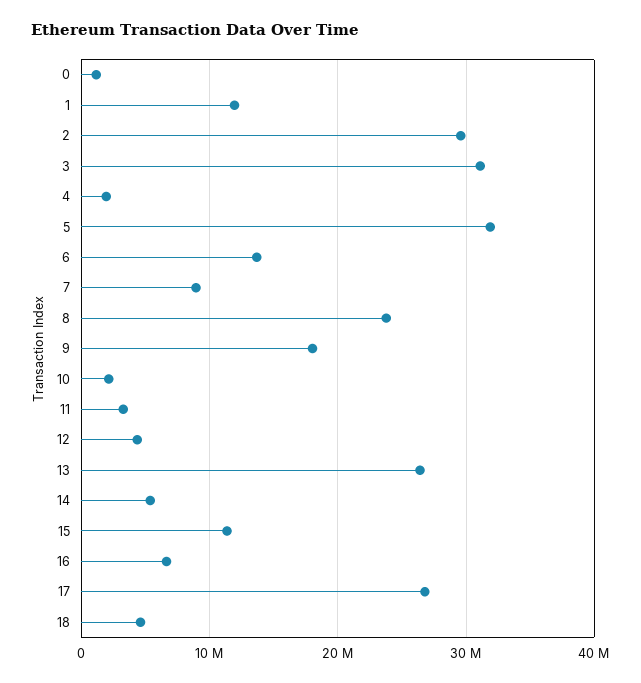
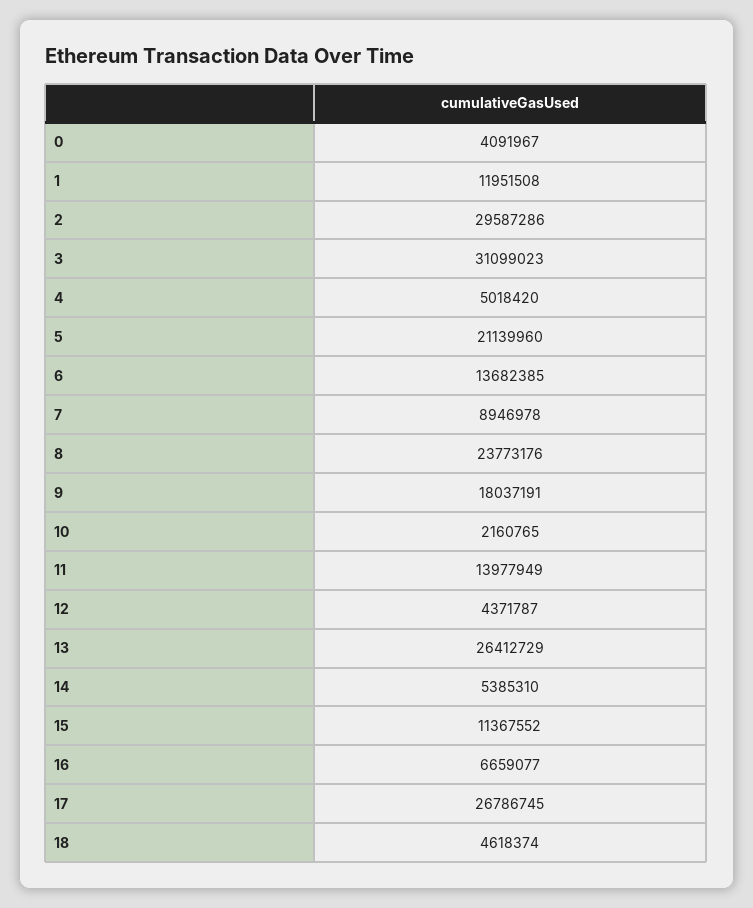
  {
-   "0": 1000000,
+   "0": 4091967,
    "1": 11951508,
    "2": 29587286,
    "3": 31099023,
-   "4": 2000000,
+   "4": 5018420,
-   "5": 32000000,
+   "5": 21139960,
    "6": 13682385,
    "7": 8946978,
    "8": 23773176,
    "9": 18037191,
    "10": 2160765,
-   "11": 3000000,
+   "11": 13977949,
    "12": 4371787,
    "13": 26412729,
    "14": 5385310,
    "15": 11367552,
    "16": 6659077,
    "17": 26786745,
    "18": 4618374
  }

